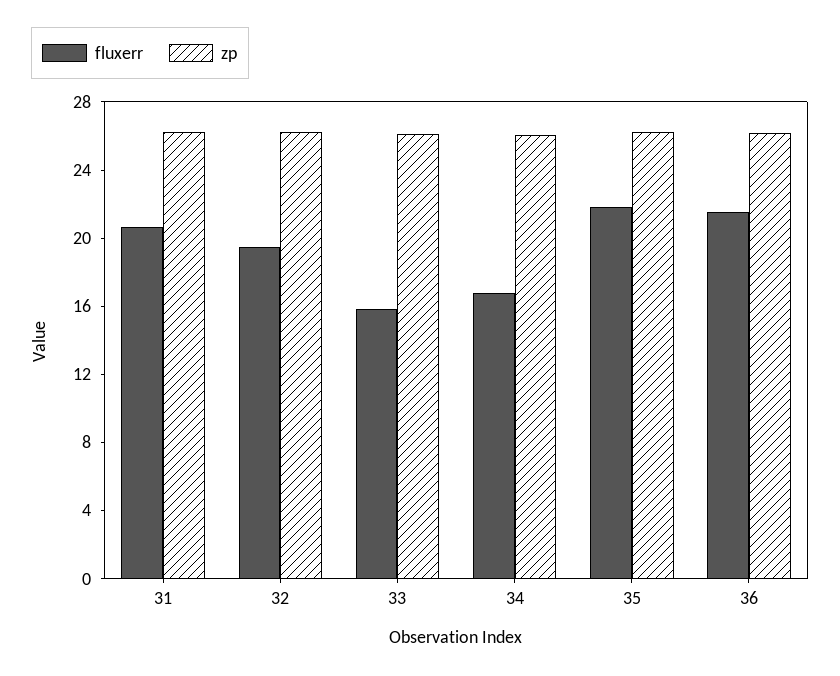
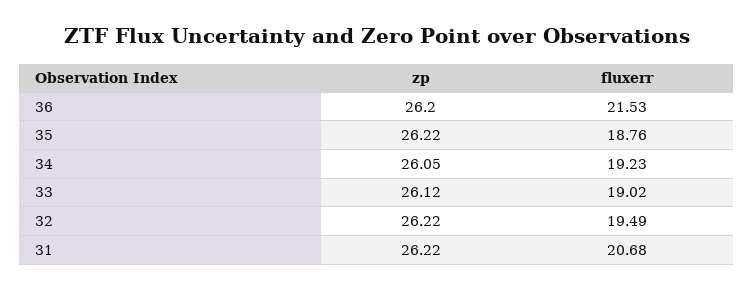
  {
    "fluxerr": {
      "31": 20.68,
      "32": 19.49,
-     "33": 16,
+     "33": 19.02,
-     "34": 17,
+     "34": 19.23,
-     "35": 22,
+     "35": 18.76,
      "36": 21.53
    },
    "zp": {
      "31": 26.22,
      "32": 26.22,
      "33": 26.12,
      "34": 26.05,
      "35": 26.22,
      "36": 26.2
    }
  }

